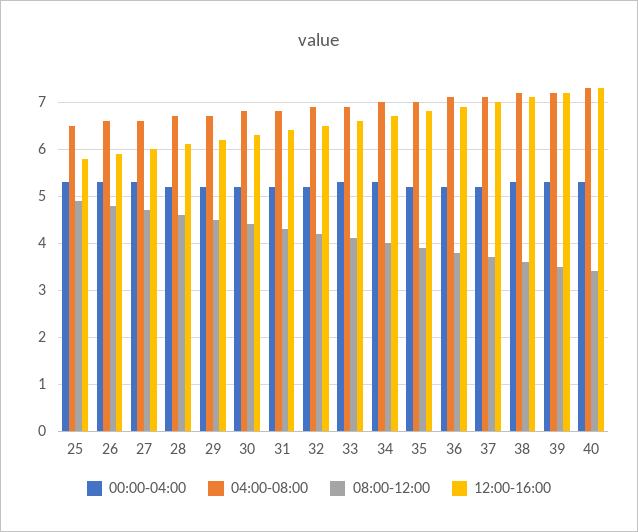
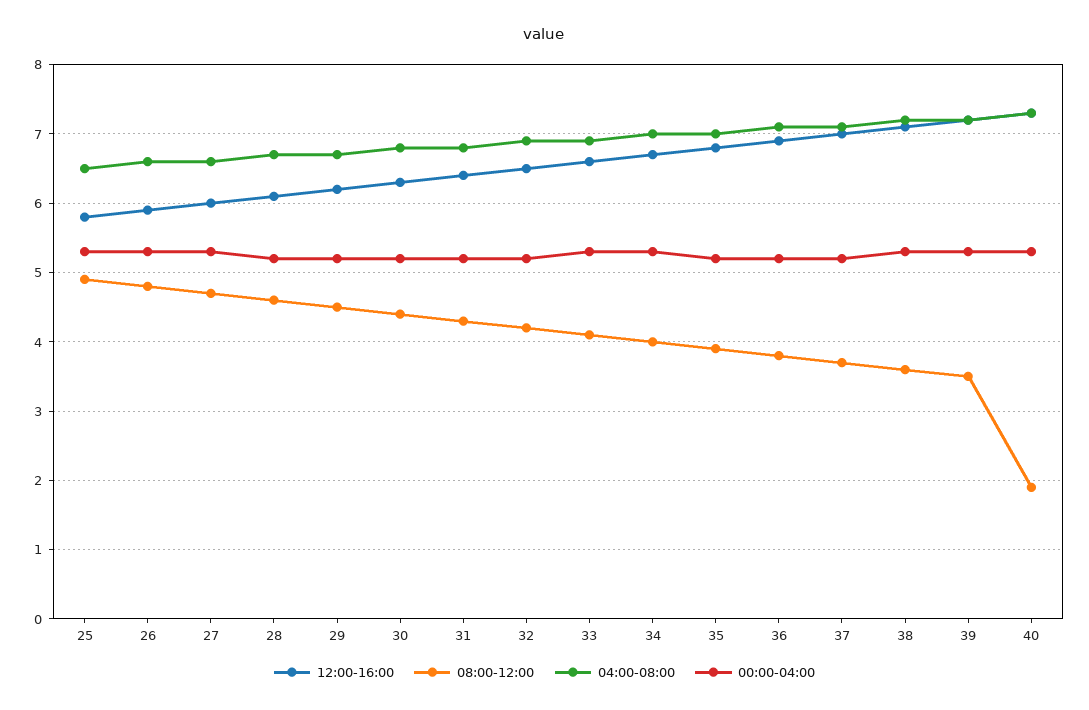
  {
    "00:00-04:00": {
      "25": 5.3,
      "26": 5.3,
      "27": 5.3,
      "28": 5.2,
      "29": 5.2,
      "30": 5.2,
      "31": 5.2,
      "32": 5.2,
      "33": 5.3,
      "34": 5.3,
      "35": 5.2,
      "36": 5.2,
      "37": 5.2,
      "38": 5.3,
      "39": 5.3,
      "40": 5.3
    },
    "04:00-08:00": {
      "25": 6.5,
      "26": 6.6,
      "27": 6.6,
      "28": 6.7,
      "29": 6.7,
      "30": 6.8,
      "31": 6.8,
      "32": 6.9,
      "33": 6.9,
      "34": 7,
      "35": 7,
      "36": 7.1,
      "37": 7.1,
      "38": 7.2,
      "39": 7.2,
      "40": 7.3
    },
    "08:00-12:00": {
      "25": 4.9,
      "26": 4.8,
      "27": 4.7,
      "28": 4.6,
      "29": 4.5,
      "30": 4.4,
      "31": 4.3,
      "32": 4.2,
      "33": 4.1,
      "34": 4,
      "35": 3.9,
      "36": 3.8,
      "37": 3.7,
      "38": 3.6,
      "39": 3.5,
-     "40": 3.5
+     "40": 1.9
    },
    "12:00-16:00": {
      "25": 5.8,
      "26": 5.9,
      "27": 6,
      "28": 6.1,
      "29": 6.2,
      "30": 6.3,
      "31": 6.4,
      "32": 6.5,
      "33": 6.6,
      "34": 6.7,
      "35": 6.8,
      "36": 6.9,
      "37": 7,
      "38": 7.1,
      "39": 7.2,
      "40": 7.3
    }
  }

